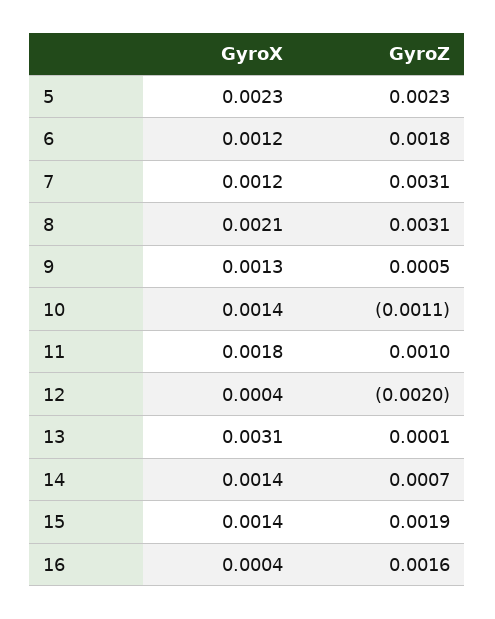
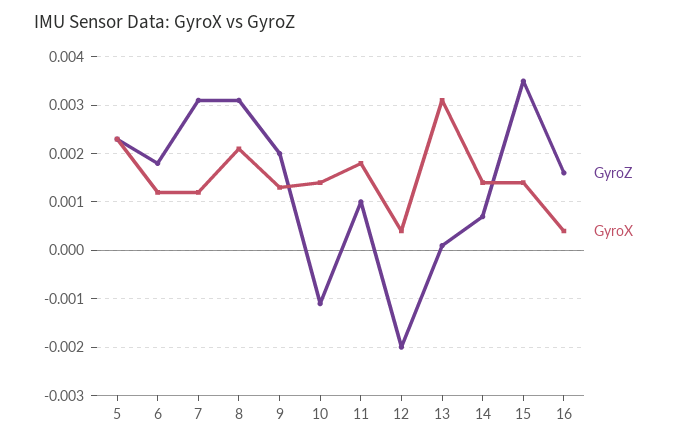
  {
    "GyroX": {
      "5": 0.0023,
      "6": 0.0012,
      "7": 0.0012,
      "8": 0.0021,
      "9": 0.0013,
      "10": 0.0014,
      "11": 0.0018,
      "12": 0.0004,
      "13": 0.0031,
      "14": 0.0014,
      "15": 0.0014,
      "16": 0.0004
    },
    "GyroZ": {
      "5": 0.0023,
      "6": 0.0018,
      "7": 0.0031,
      "8": 0.0031,
-     "9": 0.0005,
+     "9": 0.002,
      "10": -0.0011,
      "11": 0.001,
      "12": -0.002,
      "13": 0.0001,
      "14": 0.0007,
-     "15": 0.0019,
+     "15": 0.0035,
      "16": 0.0016
    }
  }

